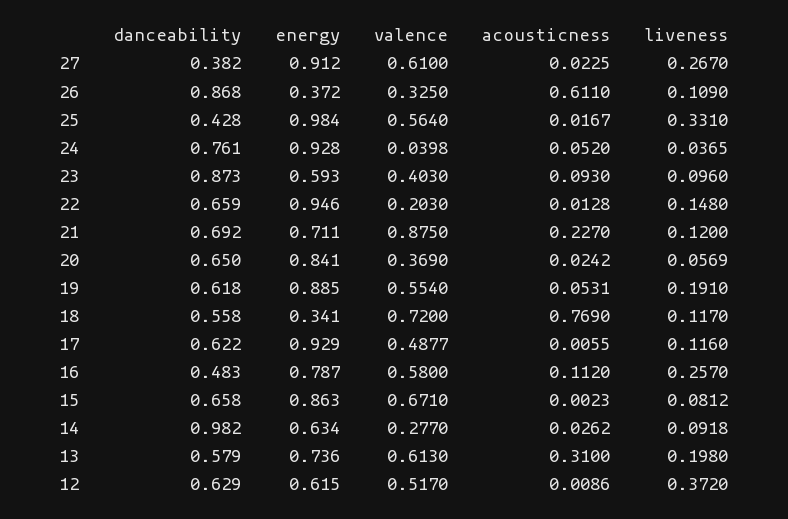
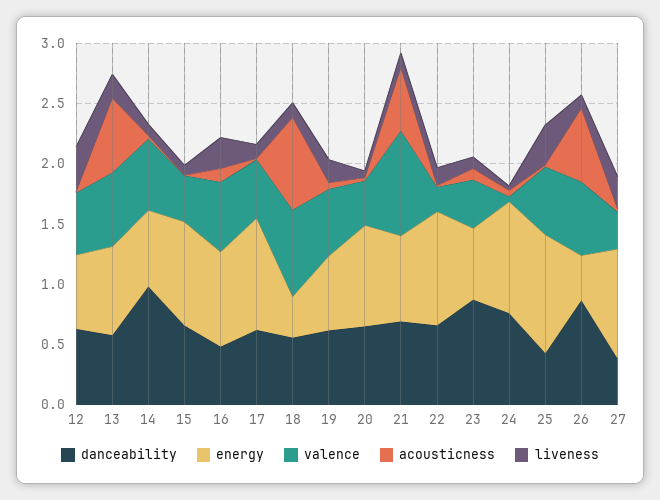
  {
    "danceability": {
      "27": 0.382,
      "26": 0.868,
      "25": 0.428,
      "24": 0.761,
      "23": 0.873,
      "22": 0.659,
      "21": 0.692,
      "20": 0.65,
      "19": 0.618,
      "18": 0.558,
      "17": 0.622,
      "16": 0.483,
      "15": 0.658,
      "14": 0.982,
      "13": 0.579,
      "12": 0.629
    },
    "energy": {
      "27": 0.912,
      "26": 0.372,
      "25": 0.984,
      "24": 0.928,
      "23": 0.593,
      "22": 0.946,
      "21": 0.711,
      "20": 0.841,
-     "19": 0.885,
+     "19": 0.6,
      "18": 0.341,
      "17": 0.929,
      "16": 0.787,
      "15": 0.863,
      "14": 0.634,
      "13": 0.736,
      "12": 0.615
    },
    "valence": {
-     "27": 0.61,
+     "27": 0.3,
-     "26": 0.325,
+     "26": 0.6,
      "25": 0.564,
      "24": 0.0398,
      "23": 0.403,
      "22": 0.203,
      "21": 0.875,
      "20": 0.369,
      "19": 0.554,
      "18": 0.72,
      "17": 0.4877,
      "16": 0.58,
-     "15": 0.671,
+     "15": 0.4,
-     "14": 0.277,
+     "14": 0.6,
      "13": 0.613,
      "12": 0.517
    },
    "acousticness": {
      "27": 0.0225,
      "26": 0.611,
      "25": 0.0167,
      "24": 0.052,
      "23": 0.093,
      "22": 0.0128,
-     "21": 0.227,
+     "21": 0.5,
      "20": 0.0242,
      "19": 0.0531,
      "18": 0.769,
      "17": 0.0055,
      "16": 0.112,
      "15": 0.0023,
      "14": 0.0262,
-     "13": 0.31,
+     "13": 0.6,
      "12": 0.0086
    },
    "liveness": {
      "27": 0.267,
      "26": 0.109,
      "25": 0.331,
      "24": 0.0365,
      "23": 0.096,
      "22": 0.148,
      "21": 0.12,
      "20": 0.0569,
      "19": 0.191,
      "18": 0.117,
      "17": 0.116,
      "16": 0.257,
      "15": 0.0812,
      "14": 0.0918,
      "13": 0.198,
      "12": 0.372
    }
  }

